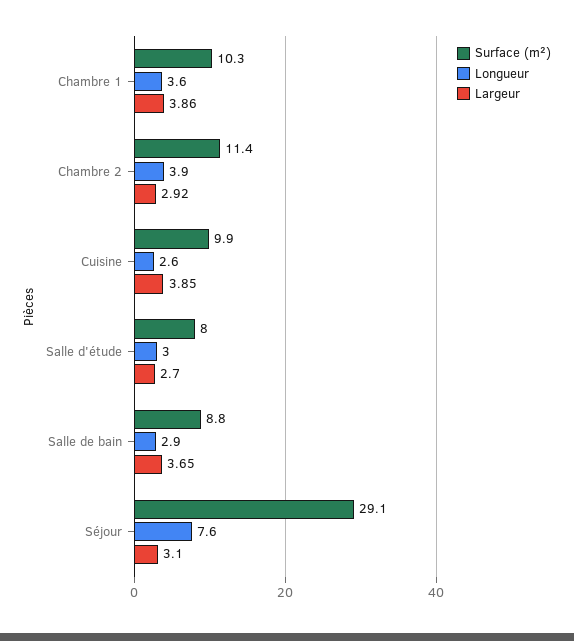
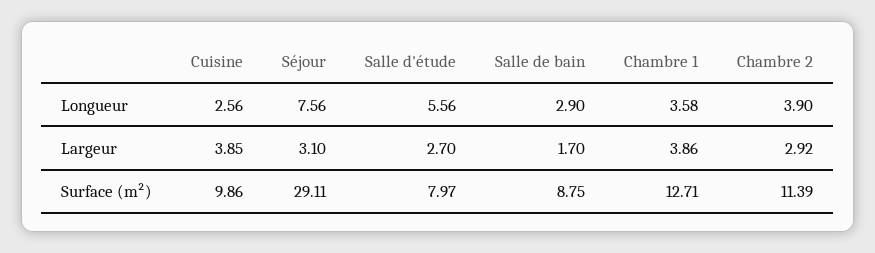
  {
    "Surface (m²)": {
-     "Chambre 1": 10.3,
+     "Chambre 1": 12.71,
      "Chambre 2": 11.39,
      "Cuisine": 9.86,
      "Salle d'étude": 7.97,
      "Salle de bain": 8.75,
      "Séjour": 29.11
    },
    "Longueur": {
      "Chambre 1": 3.58,
      "Chambre 2": 3.9,
      "Cuisine": 2.56,
-     "Salle d'étude": 3,
+     "Salle d'étude": 5.56,
      "Salle de bain": 2.9,
      "Séjour": 7.56
    },
    "Largeur": {
      "Chambre 1": 3.86,
      "Chambre 2": 2.92,
      "Cuisine": 3.85,
      "Salle d'étude": 2.7,
-     "Salle de bain": 3.65,
+     "Salle de bain": 1.7,
      "Séjour": 3.1
    }
  }

